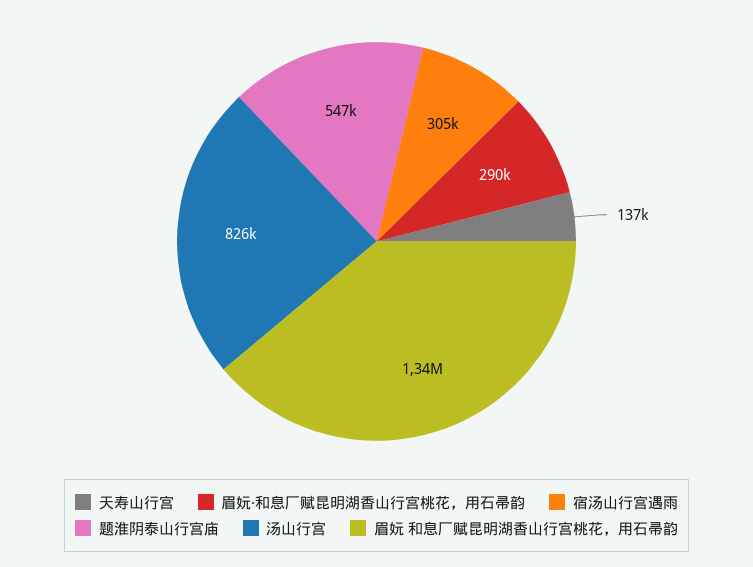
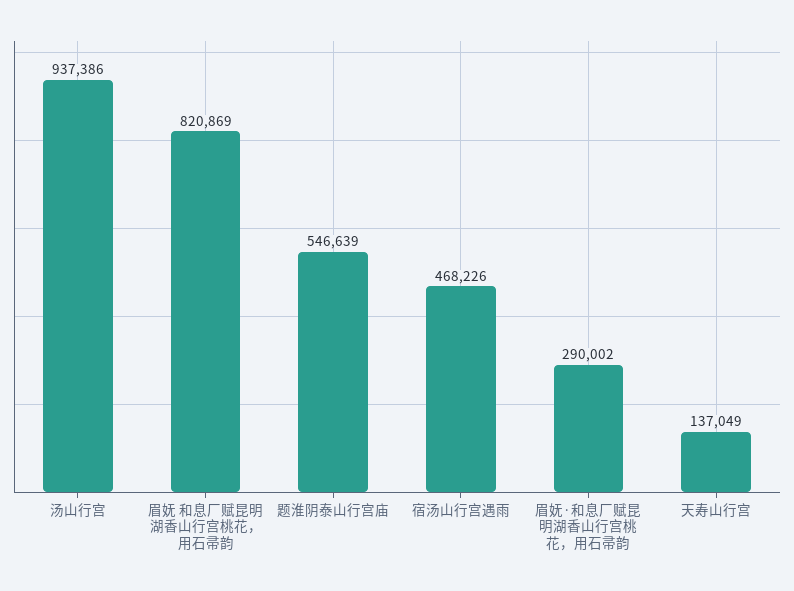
  {
    "天寿山行宫": 137049,
    "眉妩·和息厂赋昆明湖香山行宫桃花，用石帚韵": 290002,
-   "宿汤山行宫遇雨": 305000,
+   "宿汤山行宫遇雨": 468226,
    "题淮阴泰山行宫庙": 546639,
-   "汤山行宫": 826000,
+   "汤山行宫": 937386,
-   "眉妩 和息厂赋昆明湖香山行宫桃花，用石帚韵": 1340000
+   "眉妩 和息厂赋昆明湖香山行宫桃花，用石帚韵": 820869
  }

